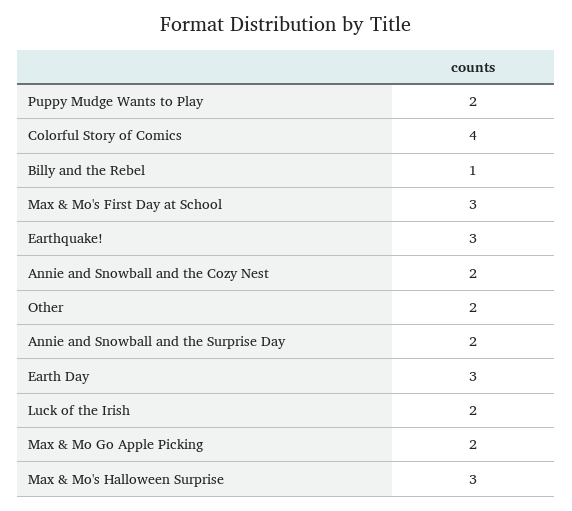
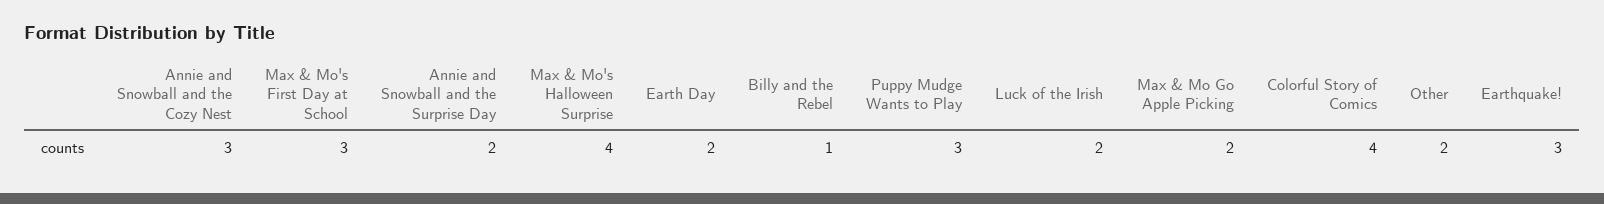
  {
-   "Puppy Mudge Wants to Play": 2,
+   "Puppy Mudge Wants to Play": 3,
    "Colorful Story of Comics": 4,
    "Billy and the Rebel": 1,
    "Max & Mo's First Day at School": 3,
    "Earthquake!": 3,
-   "Annie and Snowball and the Cozy Nest": 2,
+   "Annie and Snowball and the Cozy Nest": 3,
    "Other": 2,
    "Annie and Snowball and the Surprise Day": 2,
-   "Earth Day": 3,
+   "Earth Day": 2,
    "Luck of the Irish": 2,
    "Max & Mo Go Apple Picking": 2,
-   "Max & Mo's Halloween Surprise": 3
+   "Max & Mo's Halloween Surprise": 4
  }

